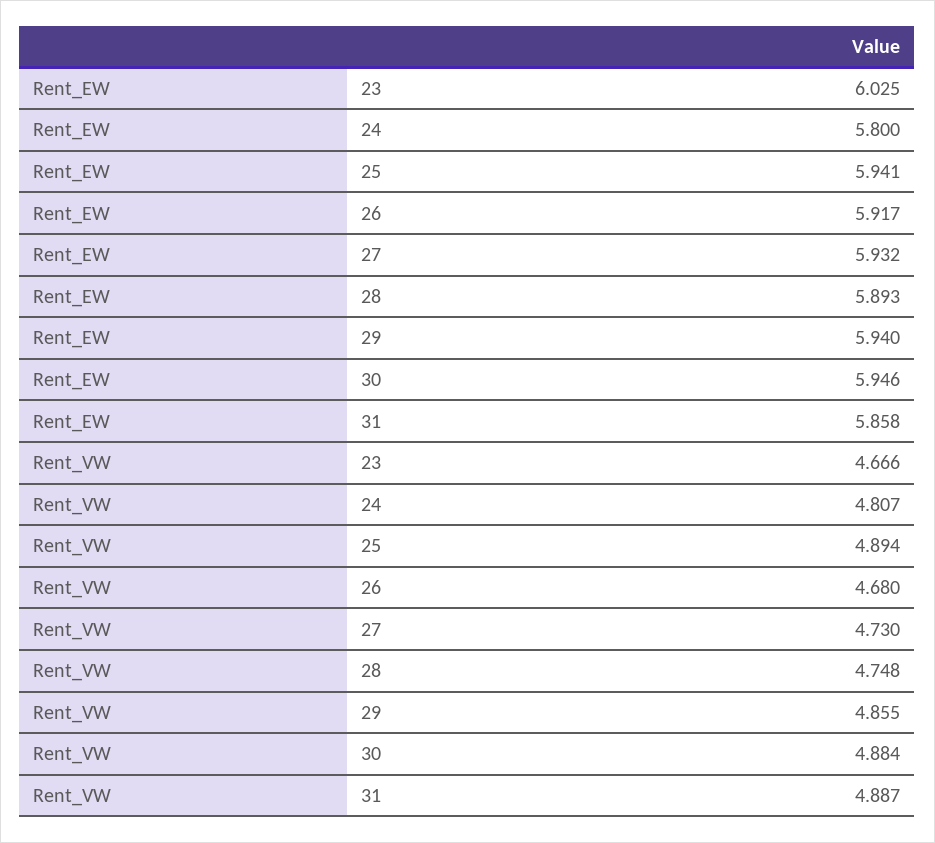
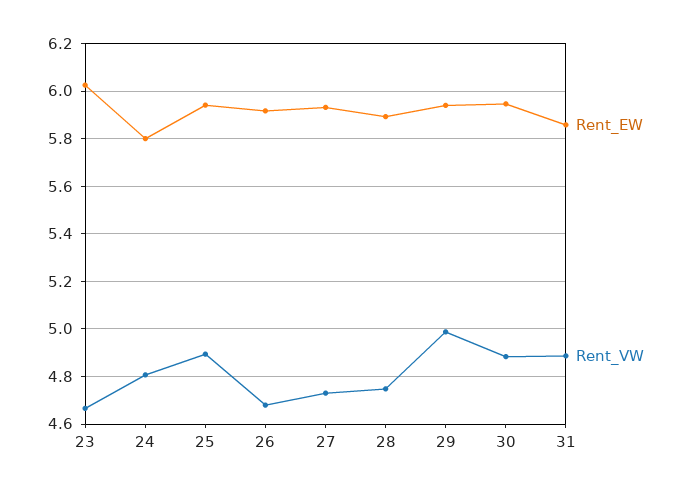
  {
    "Rent_EW": {
      "23": 6.025,
      "24": 5.8,
      "25": 5.941,
      "26": 5.917,
      "27": 5.932,
      "28": 5.893,
      "29": 5.94,
      "30": 5.946,
      "31": 5.858
    },
    "Rent_VW": {
      "23": 4.666,
      "24": 4.807,
      "25": 4.894,
      "26": 4.68,
      "27": 4.73,
      "28": 4.748,
-     "29": 4.855,
+     "29": 5,
      "30": 4.884,
      "31": 4.887
    }
  }

